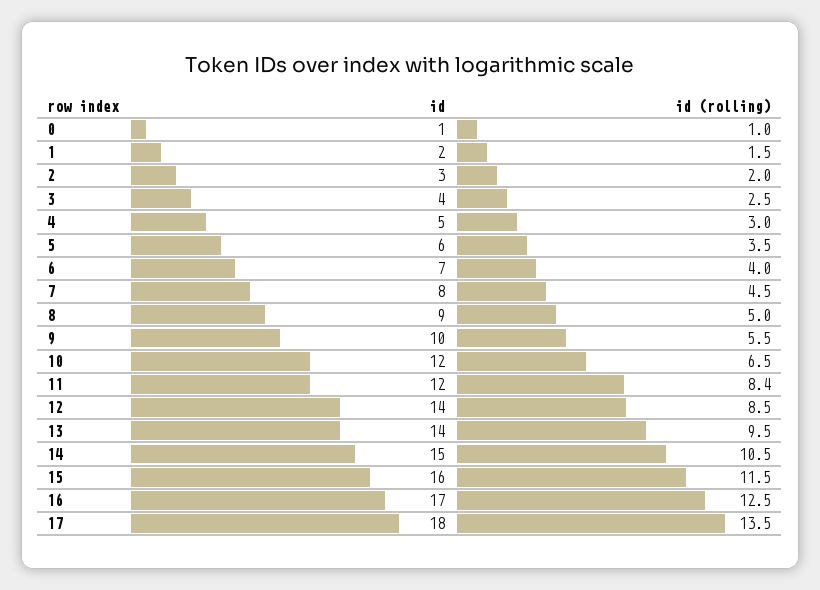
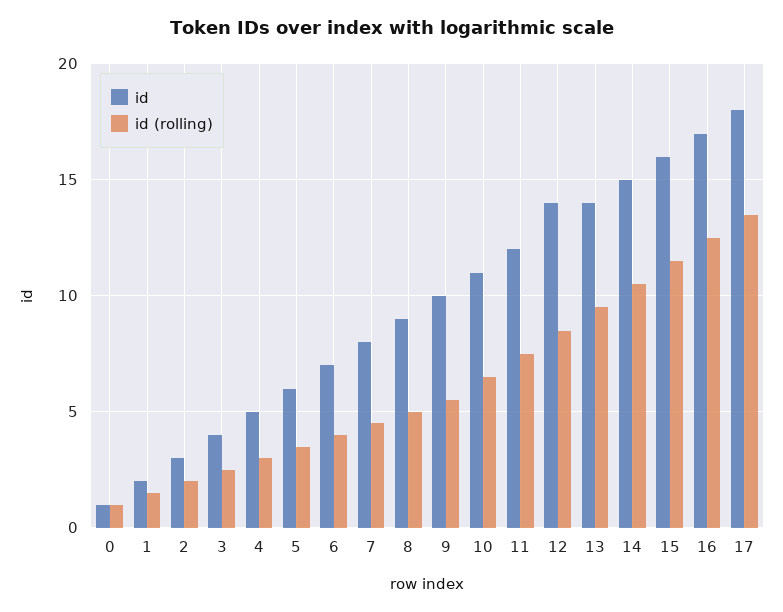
  {
    "id": {
      "0": 1,
      "1": 2,
      "2": 3,
      "3": 4,
      "4": 5,
      "5": 6,
      "6": 7,
      "7": 8,
      "8": 9,
      "9": 10,
-     "10": 12,
+     "10": 11,
      "11": 12,
      "12": 14,
      "13": 14,
      "14": 15,
      "15": 16,
      "16": 17,
      "17": 18
    },
    "id (rolling)": {
      "0": 1,
      "1": 1.5,
      "2": 2,
      "3": 2.5,
      "4": 3,
      "5": 3.5,
      "6": 4,
      "7": 4.5,
      "8": 5,
      "9": 5.5,
      "10": 6.5,
-     "11": 8.4,
+     "11": 7.5,
      "12": 8.5,
      "13": 9.5,
      "14": 10.5,
      "15": 11.5,
      "16": 12.5,
      "17": 13.5
    }
  }

